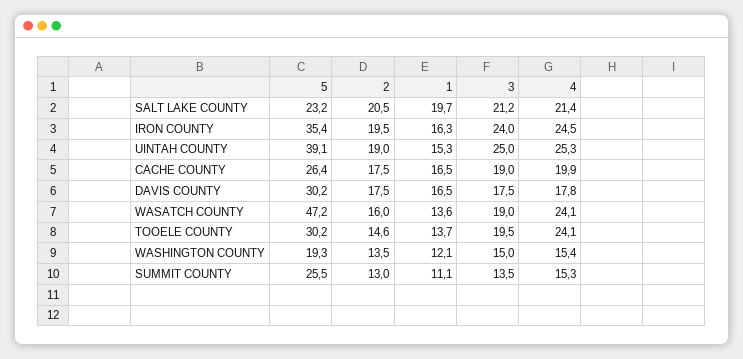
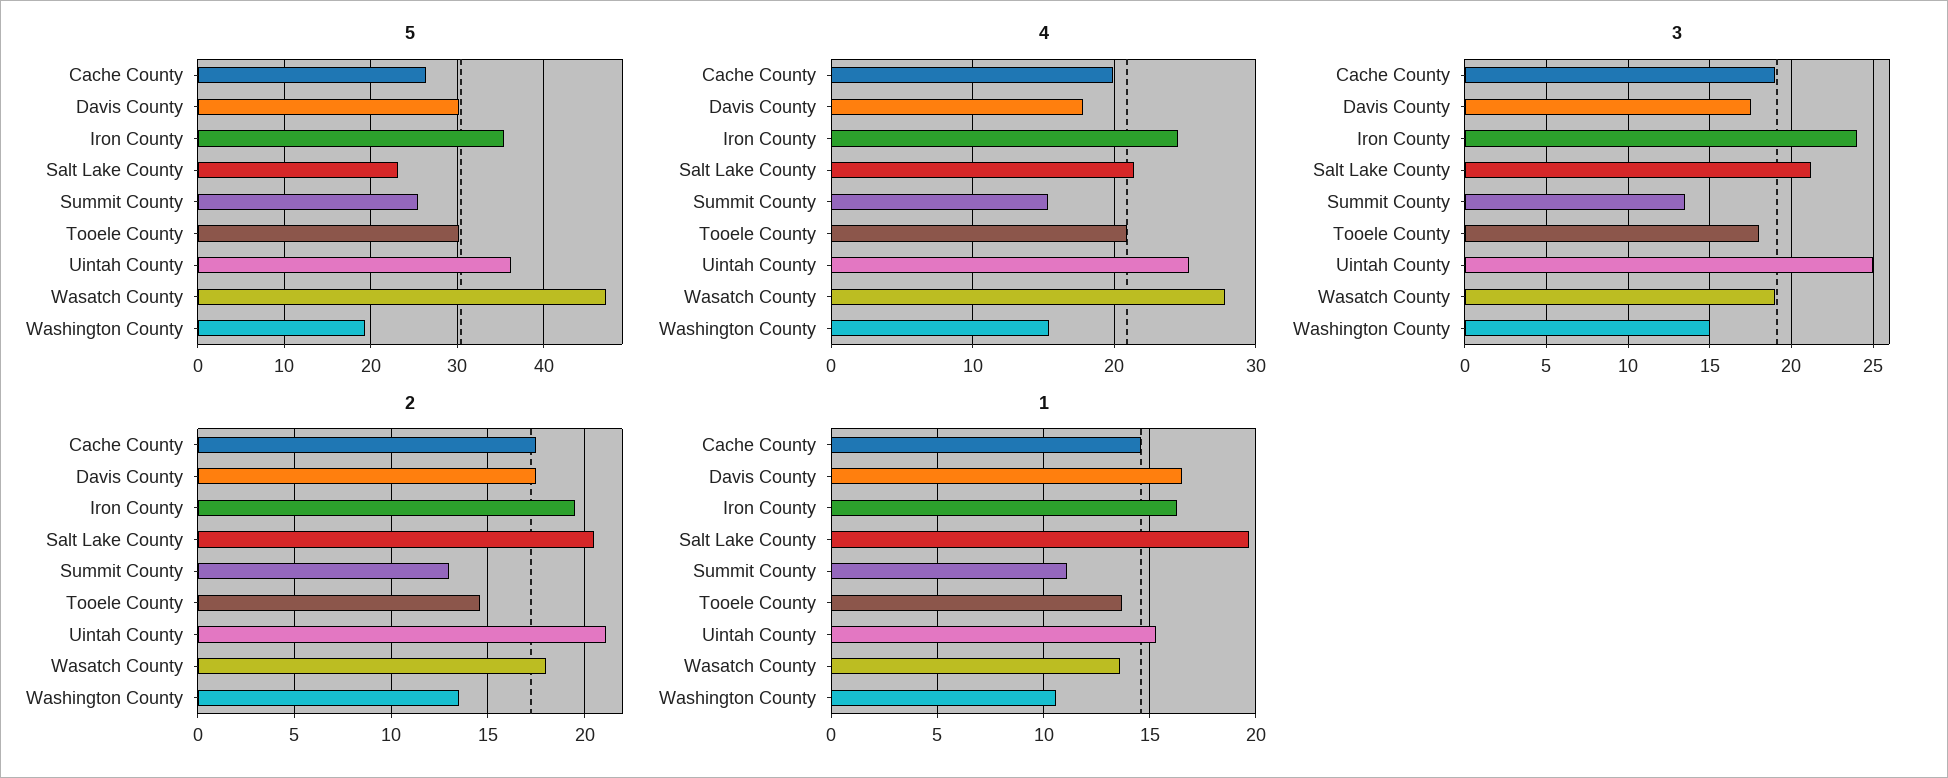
  {
    "5": {
      "SALT LAKE COUNTY": 23.2,
      "IRON COUNTY": 35.4,
-     "UINTAH COUNTY": 39.1,
+     "UINTAH COUNTY": 36,
      "CACHE COUNTY": 26.4,
      "DAVIS COUNTY": 30.2,
      "WASATCH COUNTY": 47.2,
      "TOOELE COUNTY": 30.2,
      "WASHINGTON COUNTY": 19.3,
      "SUMMIT COUNTY": 25.5
    },
    "2": {
      "SALT LAKE COUNTY": 20.5,
      "IRON COUNTY": 19.5,
-     "UINTAH COUNTY": 19,
+     "UINTAH COUNTY": 21,
      "CACHE COUNTY": 17.5,
      "DAVIS COUNTY": 17.5,
-     "WASATCH COUNTY": 16,
+     "WASATCH COUNTY": 18,
      "TOOELE COUNTY": 14.6,
      "WASHINGTON COUNTY": 13.5,
      "SUMMIT COUNTY": 13
    },
    "1": {
      "SALT LAKE COUNTY": 19.7,
      "IRON COUNTY": 16.3,
      "UINTAH COUNTY": 15.3,
-     "CACHE COUNTY": 16.5,
+     "CACHE COUNTY": 14.5,
      "DAVIS COUNTY": 16.5,
      "WASATCH COUNTY": 13.6,
      "TOOELE COUNTY": 13.7,
-     "WASHINGTON COUNTY": 12.1,
+     "WASHINGTON COUNTY": 10.5,
      "SUMMIT COUNTY": 11.1
    },
    "3": {
      "SALT LAKE COUNTY": 21.2,
      "IRON COUNTY": 24,
      "UINTAH COUNTY": 25,
      "CACHE COUNTY": 19,
      "DAVIS COUNTY": 17.5,
      "WASATCH COUNTY": 19,
-     "TOOELE COUNTY": 19.5,
+     "TOOELE COUNTY": 18,
      "WASHINGTON COUNTY": 15,
      "SUMMIT COUNTY": 13.5
    },
    "4": {
      "SALT LAKE COUNTY": 21.4,
      "IRON COUNTY": 24.5,
      "UINTAH COUNTY": 25.3,
      "CACHE COUNTY": 19.9,
      "DAVIS COUNTY": 17.8,
-     "WASATCH COUNTY": 24.1,
+     "WASATCH COUNTY": 28,
-     "TOOELE COUNTY": 24.1,
+     "TOOELE COUNTY": 21,
      "WASHINGTON COUNTY": 15.4,
      "SUMMIT COUNTY": 15.3
    }
  }

